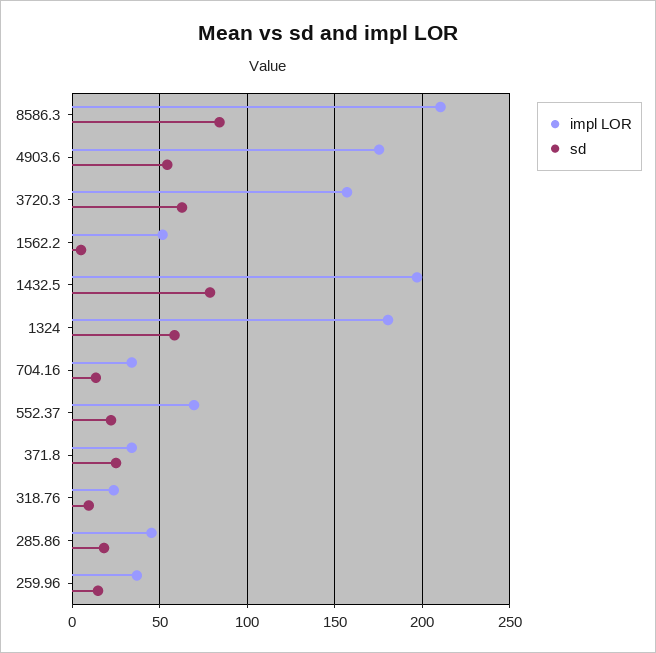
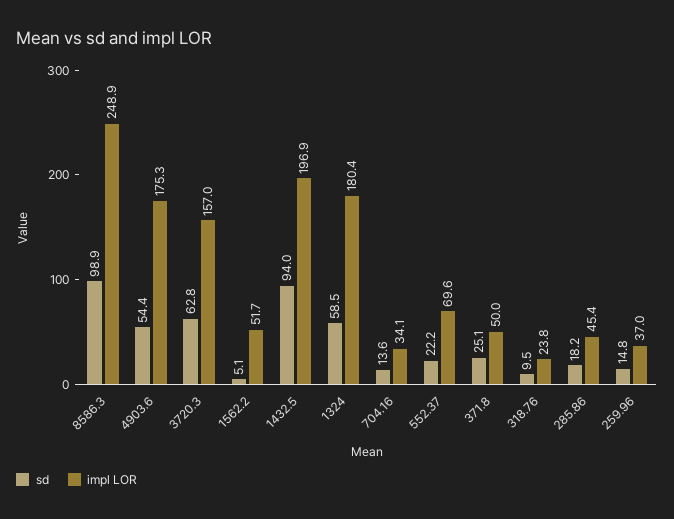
  {
    "impl LOR": {
-     "8586.3": 210,
+     "8586.3": 248.9,
      "4903.6": 175.3,
      "3720.3": 157,
      "1562.2": 51.7,
      "1432.5": 196.9,
      "1324": 180.4,
      "704.16": 34.1,
      "552.37": 69.6,
-     "371.8": 35,
+     "371.8": 50,
      "318.76": 23.8,
      "285.86": 45.4,
      "259.96": 37
    },
    "sd": {
-     "8586.3": 85,
+     "8586.3": 98.9,
      "4903.6": 54.4,
      "3720.3": 62.8,
      "1562.2": 5.1,
-     "1432.5": 80,
+     "1432.5": 94,
      "1324": 58.5,
      "704.16": 13.6,
      "552.37": 22.2,
      "371.8": 25.1,
      "318.76": 9.5,
      "285.86": 18.2,
      "259.96": 14.8
    }
  }

